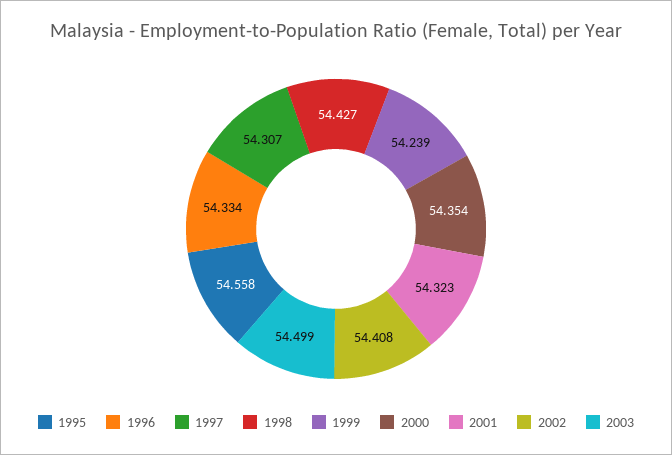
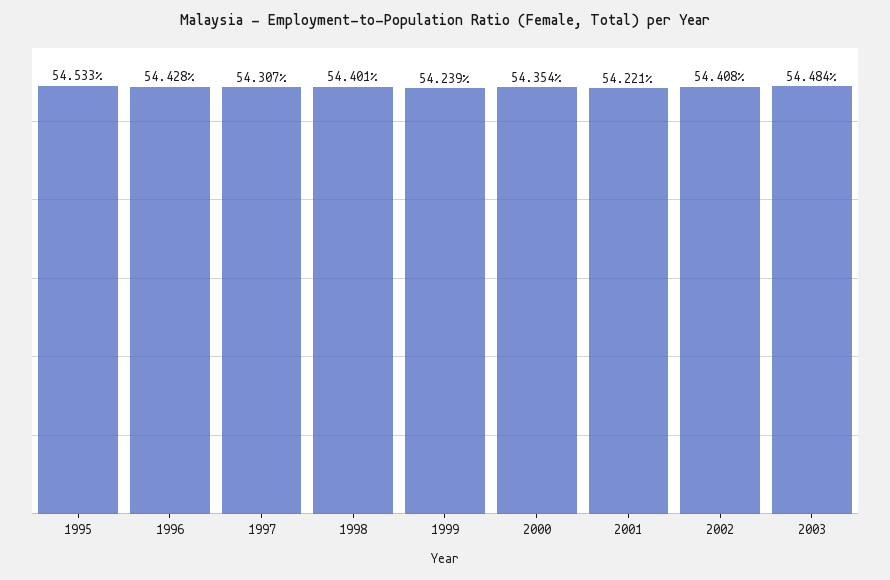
  {
-   "1995": 54.558,
+   "1995": 54.533,
-   "1996": 54.334,
+   "1996": 54.428,
    "1997": 54.307,
-   "1998": 54.427,
+   "1998": 54.401,
    "1999": 54.239,
    "2000": 54.354,
-   "2001": 54.323,
+   "2001": 54.221,
    "2002": 54.408,
-   "2003": 54.499
+   "2003": 54.484
  }

